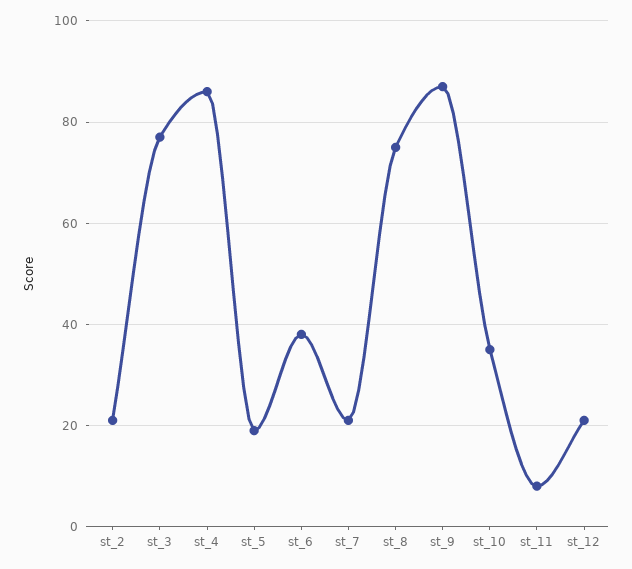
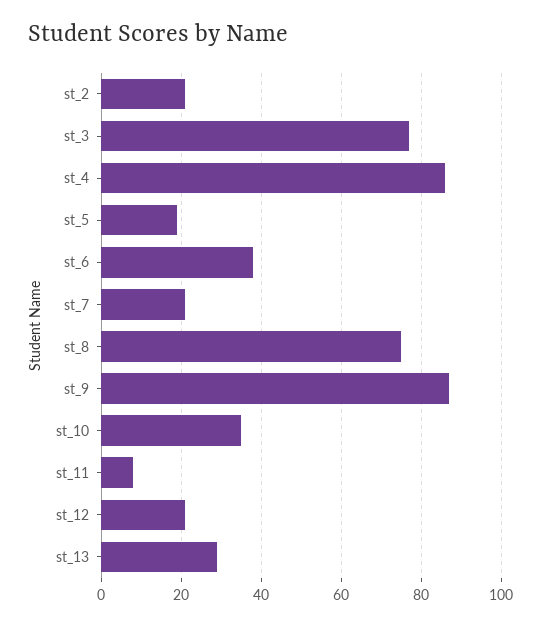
  {
    "st_2": 20,
    "st_3": 75,
    "st_4": 85,
    "st_5": 20,
    "st_6": 40,
    "st_7": 20,
    "st_8": 75,
    "st_9": 85,
    "st_10": 35,
    "st_11": 10,
-   "st_12": 20
+   "st_12": 20,
+   "st_13": 30
  }

